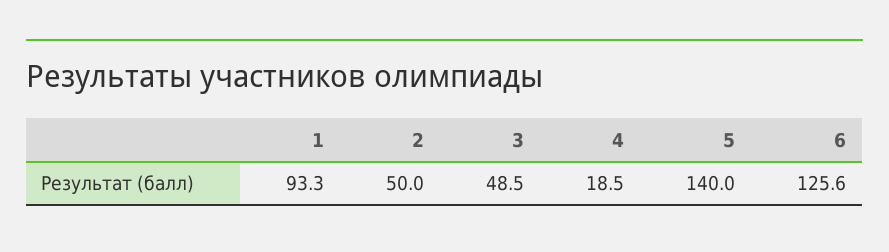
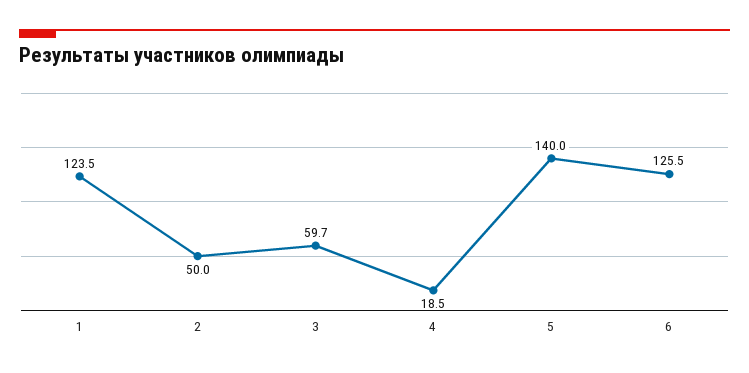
  {
-   "1": 93.3,
+   "1": 123.5,
    "2": 50,
-   "3": 48.5,
+   "3": 59.7,
    "4": 18.5,
    "5": 140,
-   "6": 125.6
+   "6": 125.5
  }

